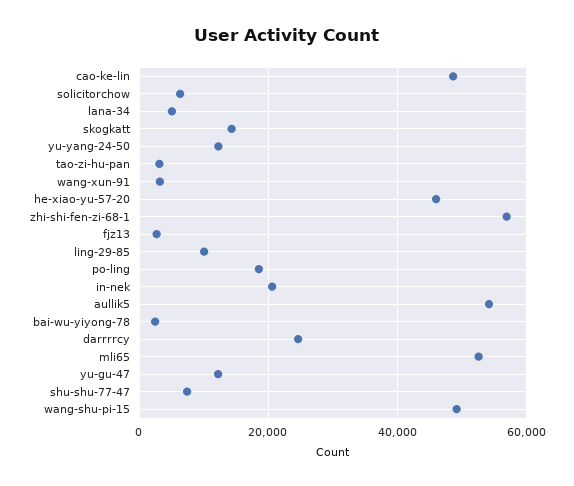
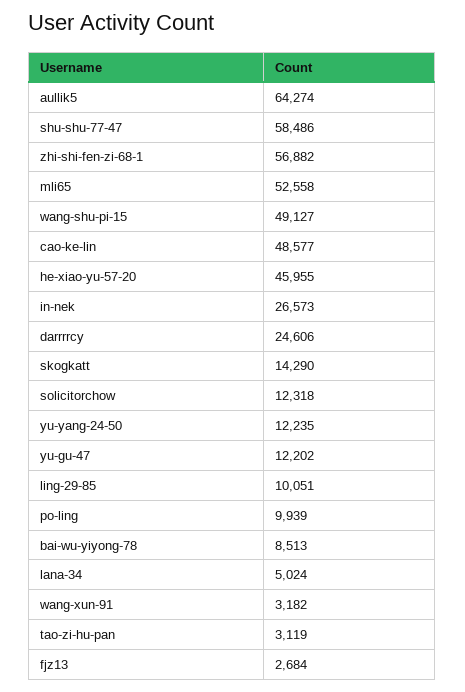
  {
    "cao-ke-lin": 48577,
-   "solicitorchow": 6000,
+   "solicitorchow": 12318,
    "lana-34": 5024,
    "skogkatt": 14290,
    "yu-yang-24-50": 12235,
    "tao-zi-hu-pan": 3119,
    "wang-xun-91": 3182,
    "he-xiao-yu-57-20": 45955,
    "zhi-shi-fen-zi-68-1": 56882,
    "fjz13": 2684,
    "ling-29-85": 10051,
-   "po-ling": 18000,
+   "po-ling": 9939,
-   "in-nek": 20000,
+   "in-nek": 26573,
-   "aullik5": 54000,
+   "aullik5": 64274,
-   "bai-wu-yiyong-78": 2000,
+   "bai-wu-yiyong-78": 8513,
    "darrrrcy": 24606,
    "mli65": 52558,
    "yu-gu-47": 12202,
-   "shu-shu-77-47": 8000,
+   "shu-shu-77-47": 58486,
    "wang-shu-pi-15": 49127
  }

